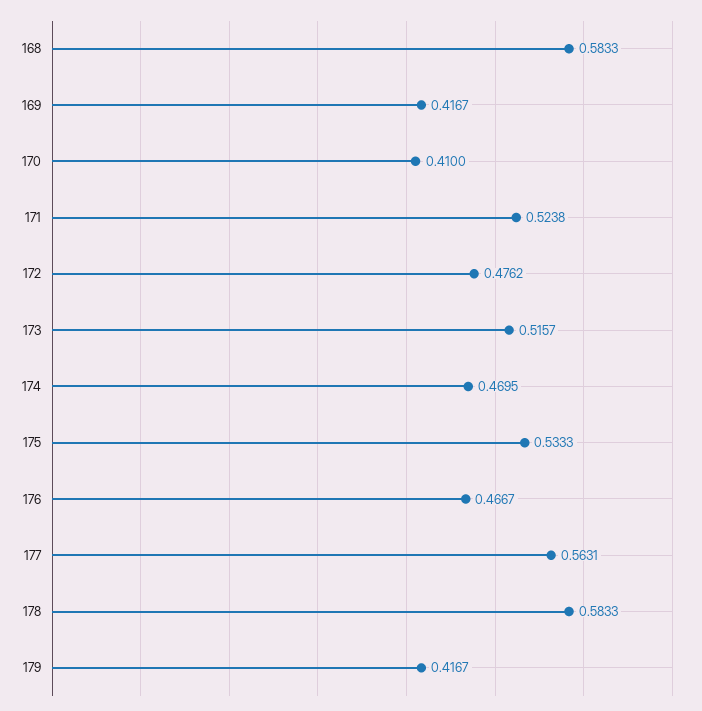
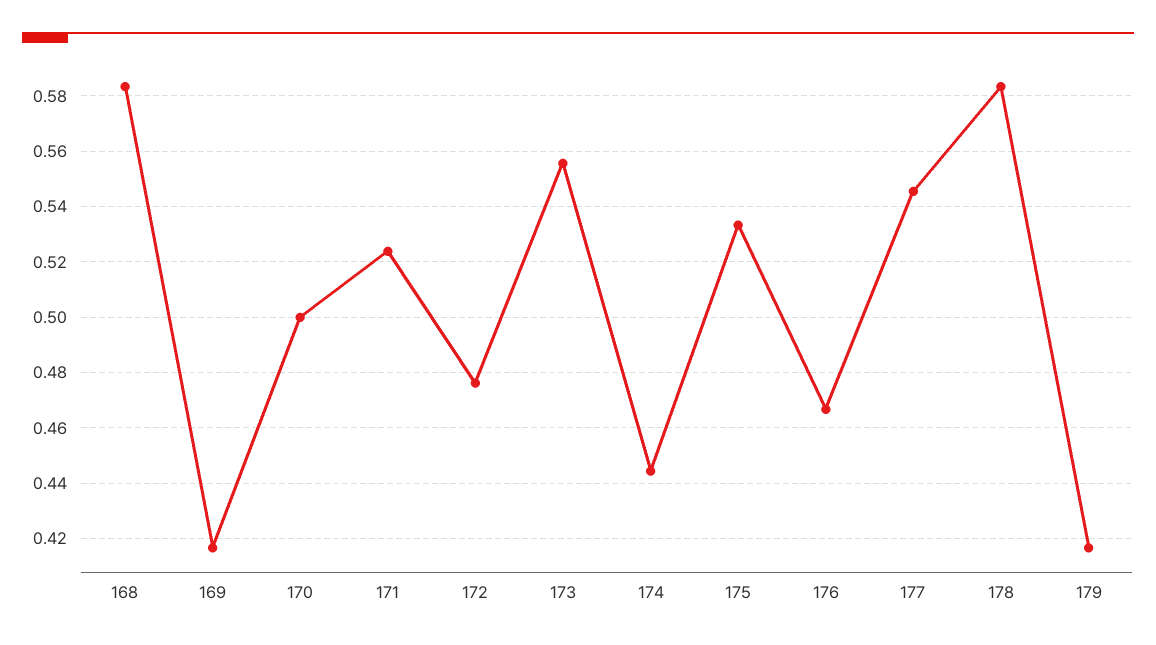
  {
    "168": 0.5833,
    "169": 0.4167,
-   "170": 0.41,
+   "170": 0.5,
    "171": 0.5238,
    "172": 0.4762,
-   "173": 0.5157,
+   "173": 0.555,
-   "174": 0.4695,
+   "174": 0.445,
    "175": 0.5333,
    "176": 0.4667,
-   "177": 0.5631,
+   "177": 0.545,
    "178": 0.5833,
    "179": 0.4167
  }

